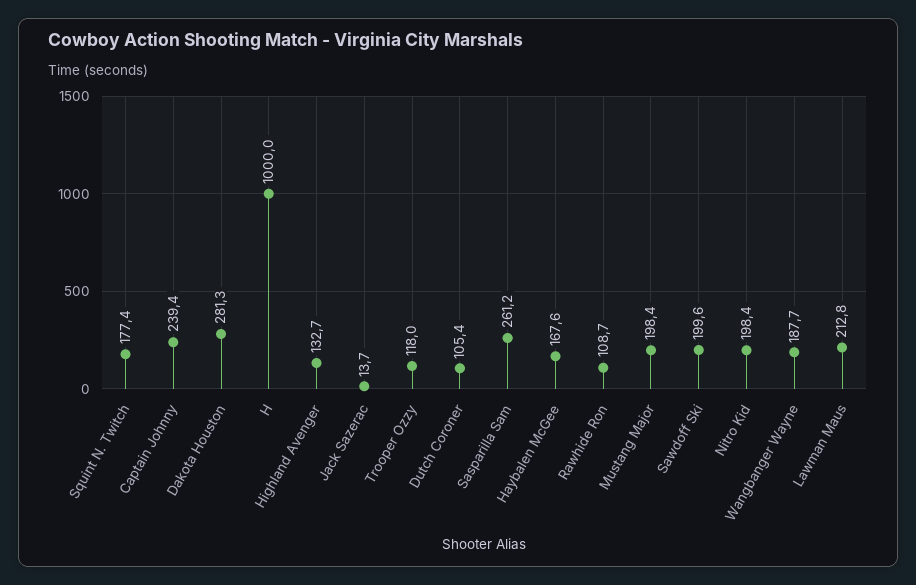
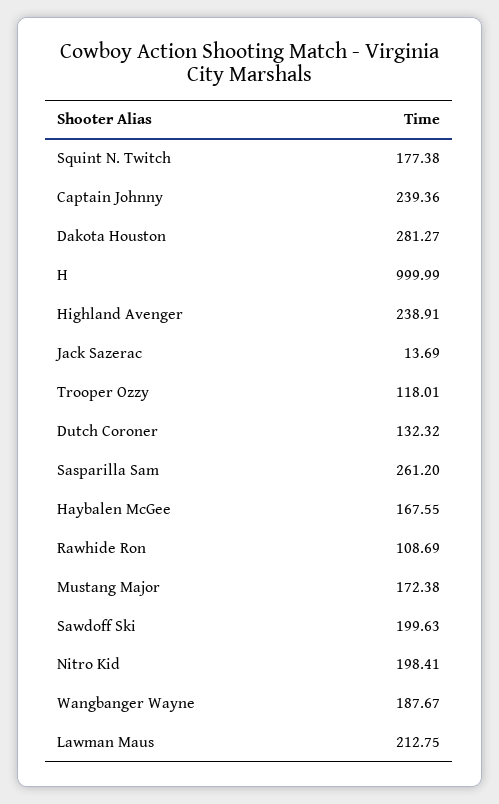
  {
    "Squint N. Twitch": 177.38,
    "Captain Johnny": 239.36,
    "Dakota Houston": 281.27,
    "H": 999.99,
-   "Highland Avenger": 132.7,
+   "Highland Avenger": 238.91,
    "Jack Sazerac": 13.69,
    "Trooper Ozzy": 118.01,
-   "Dutch Coroner": 105.4,
+   "Dutch Coroner": 132.32,
    "Sasparilla Sam": 261.2,
    "Haybalen McGee": 167.55,
    "Rawhide Ron": 108.69,
-   "Mustang Major": 198.4,
+   "Mustang Major": 172.38,
    "Sawdoff Ski": 199.63,
    "Nitro Kid": 198.41,
    "Wangbanger Wayne": 187.67,
    "Lawman Maus": 212.75
  }

